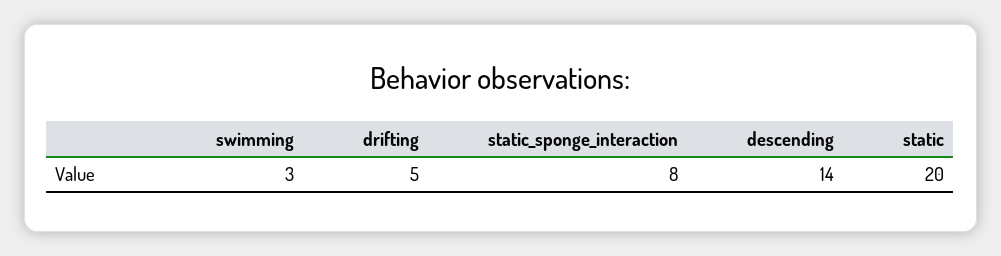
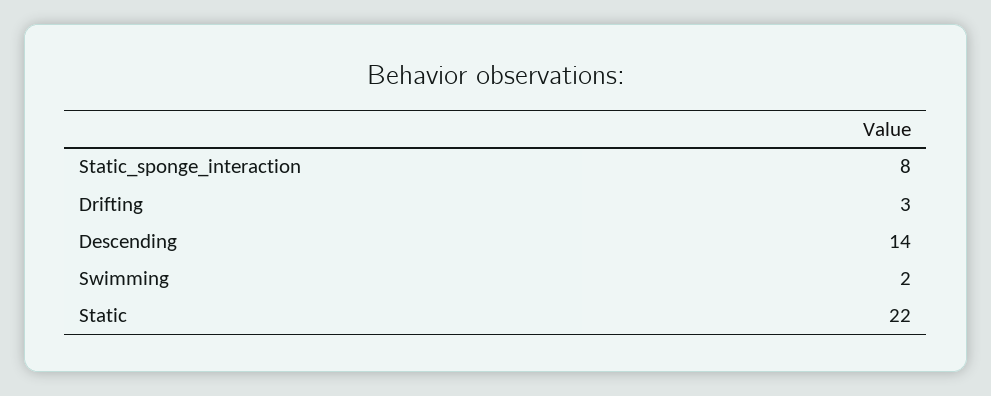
  {
-   "swimming": 3,
+   "swimming": 2,
-   "drifting": 5,
+   "drifting": 3,
    "static_sponge_interaction": 8,
    "descending": 14,
-   "static": 20
+   "static": 22
  }

